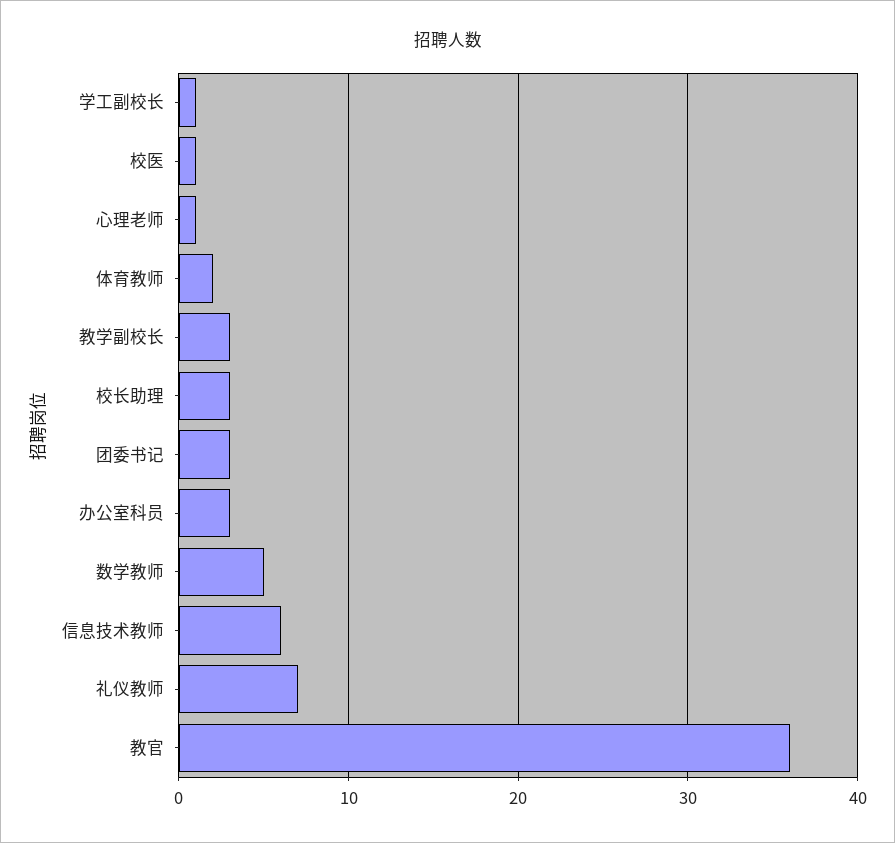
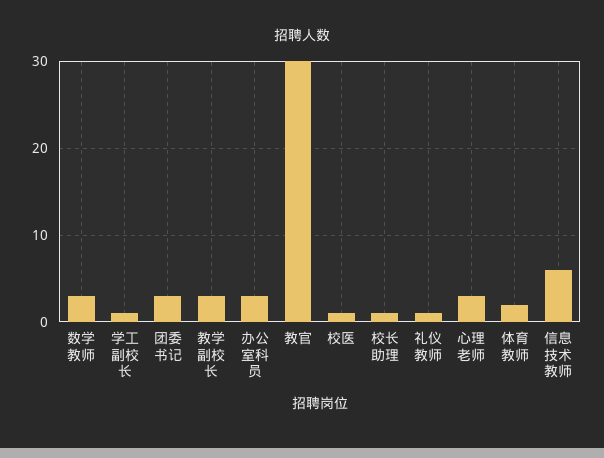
  {
    "学工副校长": 1,
    "校医": 1,
-   "心理老师": 1,
+   "心理老师": 3,
    "体育教师": 2,
    "教学副校长": 3,
-   "校长助理": 3,
+   "校长助理": 1,
    "团委书记": 3,
    "办公室科员": 3,
-   "数学教师": 5,
+   "数学教师": 3,
    "信息技术教师": 6,
-   "礼仪教师": 7,
+   "礼仪教师": 1,
-   "教官": 36
+   "教官": 30
  }

